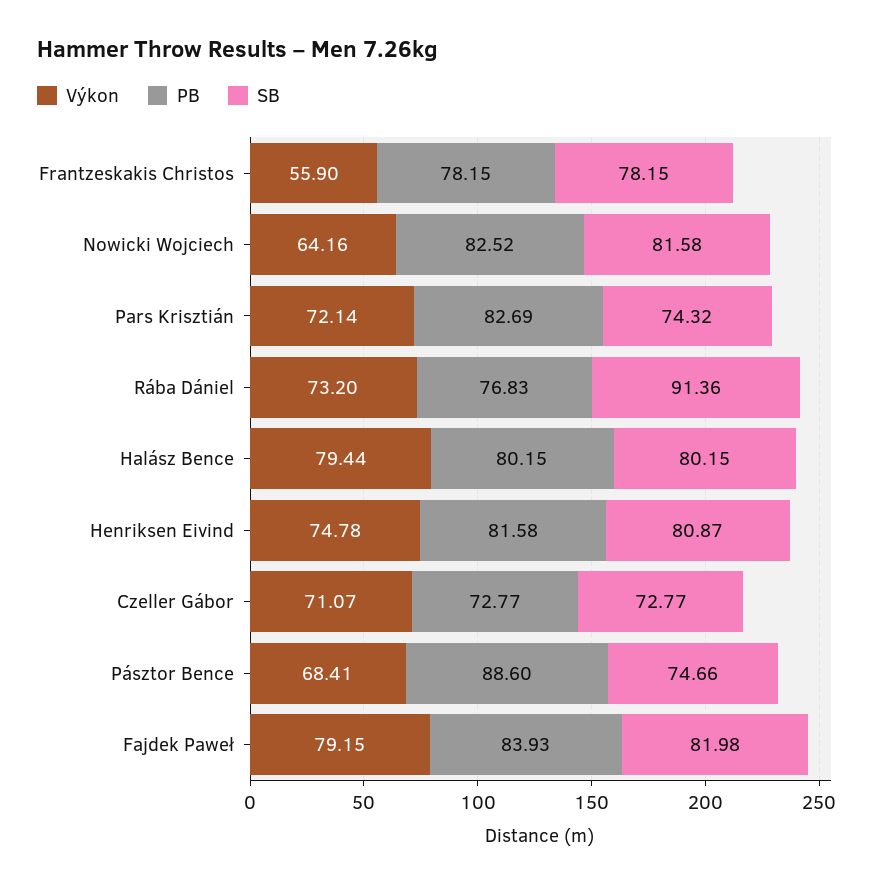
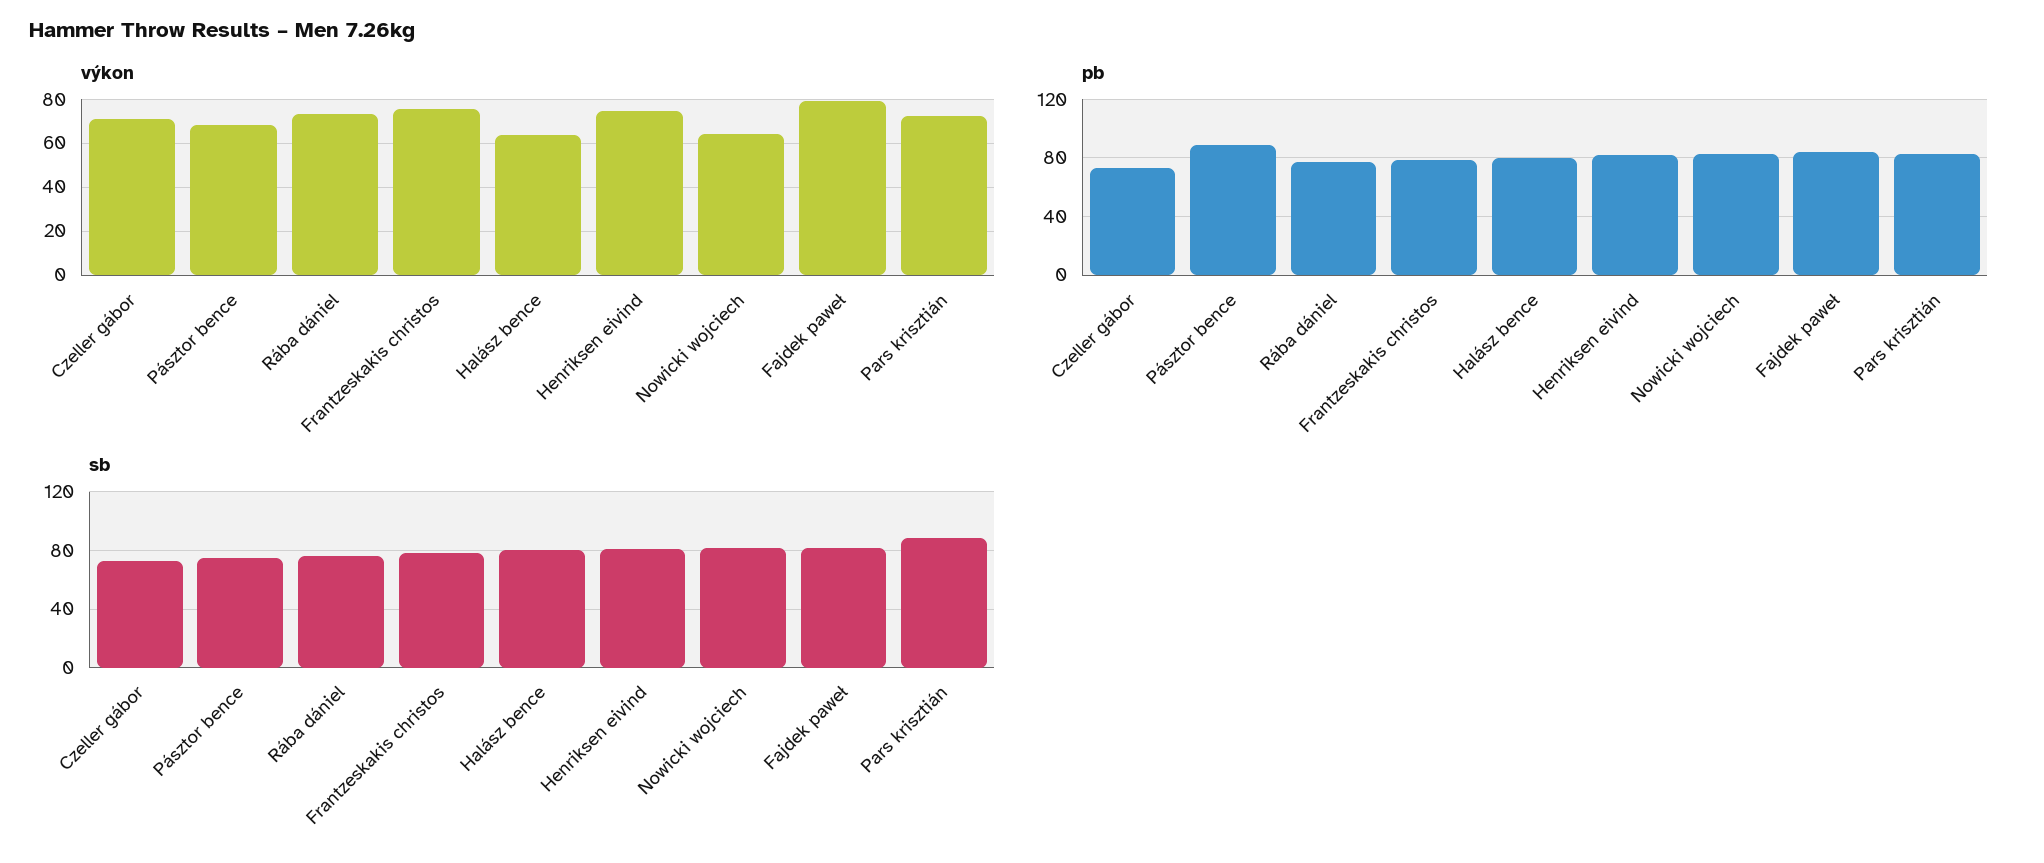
  {
    "Výkon": {
-     "Frantzeskakis Christos": 55.9,
+     "Frantzeskakis Christos": 75,
      "Nowicki Wojciech": 64.16,
      "Pars Krisztián": 72.14,
      "Rába Dániel": 73.2,
-     "Halász Bence": 79.44,
+     "Halász Bence": 65,
      "Henriksen Eivind": 74.78,
      "Czeller Gábor": 71.07,
      "Pásztor Bence": 68.41,
      "Fajdek Paweł": 79.15
    },
    "PB": {
      "Frantzeskakis Christos": 78.15,
      "Nowicki Wojciech": 82.52,
      "Pars Krisztián": 82.69,
      "Rába Dániel": 76.83,
      "Halász Bence": 80.15,
      "Henriksen Eivind": 81.58,
      "Czeller Gábor": 72.77,
      "Pásztor Bence": 88.6,
      "Fajdek Paweł": 83.93
    },
    "SB": {
      "Frantzeskakis Christos": 78.15,
      "Nowicki Wojciech": 81.58,
-     "Pars Krisztián": 74.32,
+     "Pars Krisztián": 90,
-     "Rába Dániel": 91.36,
+     "Rába Dániel": 75,
      "Halász Bence": 80.15,
      "Henriksen Eivind": 80.87,
      "Czeller Gábor": 72.77,
      "Pásztor Bence": 74.66,
      "Fajdek Paweł": 81.98
    }
  }

